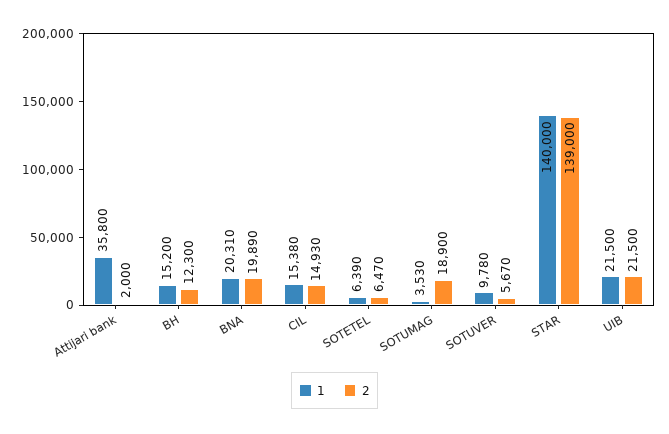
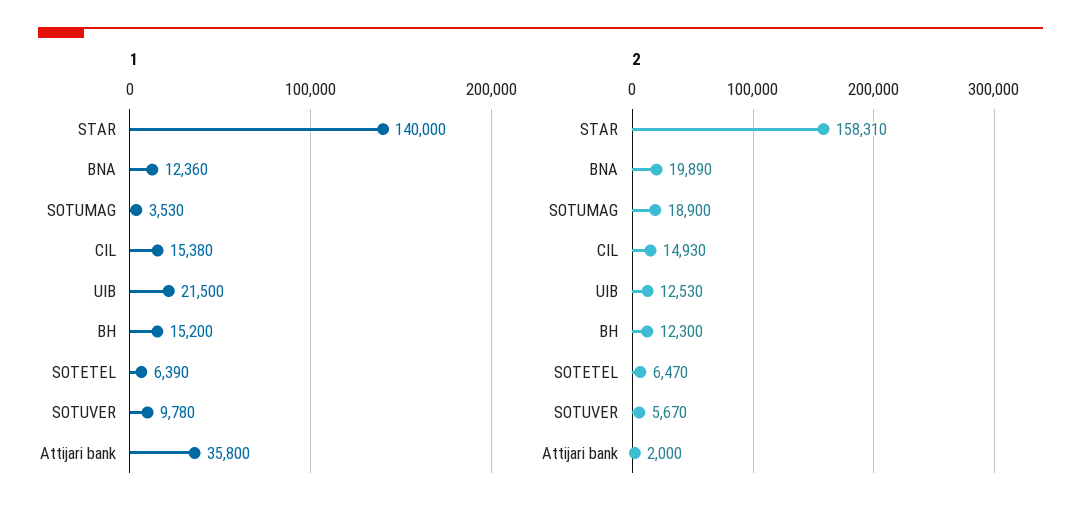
  {
    "1": {
      "Attijari bank": 35800,
      "BH": 15200,
-     "BNA": 20310,
+     "BNA": 12360,
      "CIL": 15380,
      "SOTETEL": 6390,
      "SOTUMAG": 3530,
      "SOTUVER": 9780,
      "STAR": 140000,
      "UIB": 21500
    },
    "2": {
      "Attijari bank": 2000,
      "BH": 12300,
      "BNA": 19890,
      "CIL": 14930,
      "SOTETEL": 6470,
      "SOTUMAG": 18900,
      "SOTUVER": 5670,
-     "STAR": 139000,
+     "STAR": 158310,
-     "UIB": 21500
+     "UIB": 12530
    }
  }

